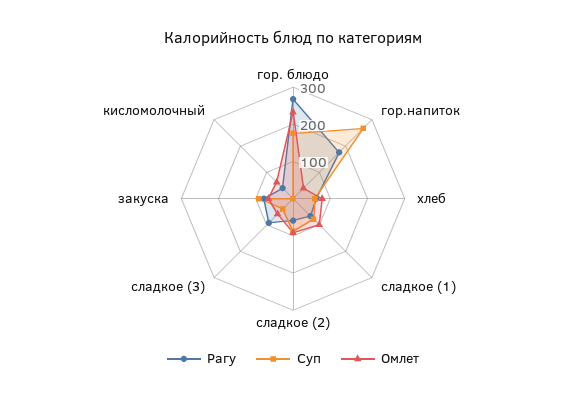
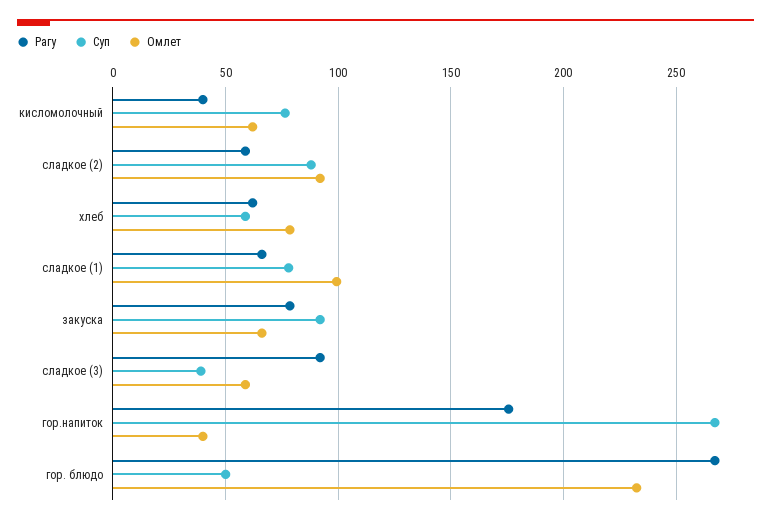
  {
    "Рагу": {
      "гор. блюдо": 265,
      "гор.напиток": 175,
      "хлеб": 60,
      "сладкое (1)": 65,
      "сладкое (2)": 60,
      "сладкое (3)": 90,
      "закуска": 80,
      "кисломолочный": 40
    },
    "Суп": {
-     "гор. блюдо": 175,
+     "гор. блюдо": 50,
      "гор.напиток": 265,
      "хлеб": 60,
      "сладкое (1)": 80,
      "сладкое (2)": 90,
      "сладкое (3)": 40,
      "закуска": 90,
-     "кисломолочный": 0
+     "кисломолочный": 75
    },
    "Омлет": {
      "гор. блюдо": 230,
      "гор.напиток": 40,
      "хлеб": 80,
      "сладкое (1)": 100,
      "сладкое (2)": 90,
      "сладкое (3)": 60,
      "закуска": 65,
      "кисломолочный": 60
    }
  }

